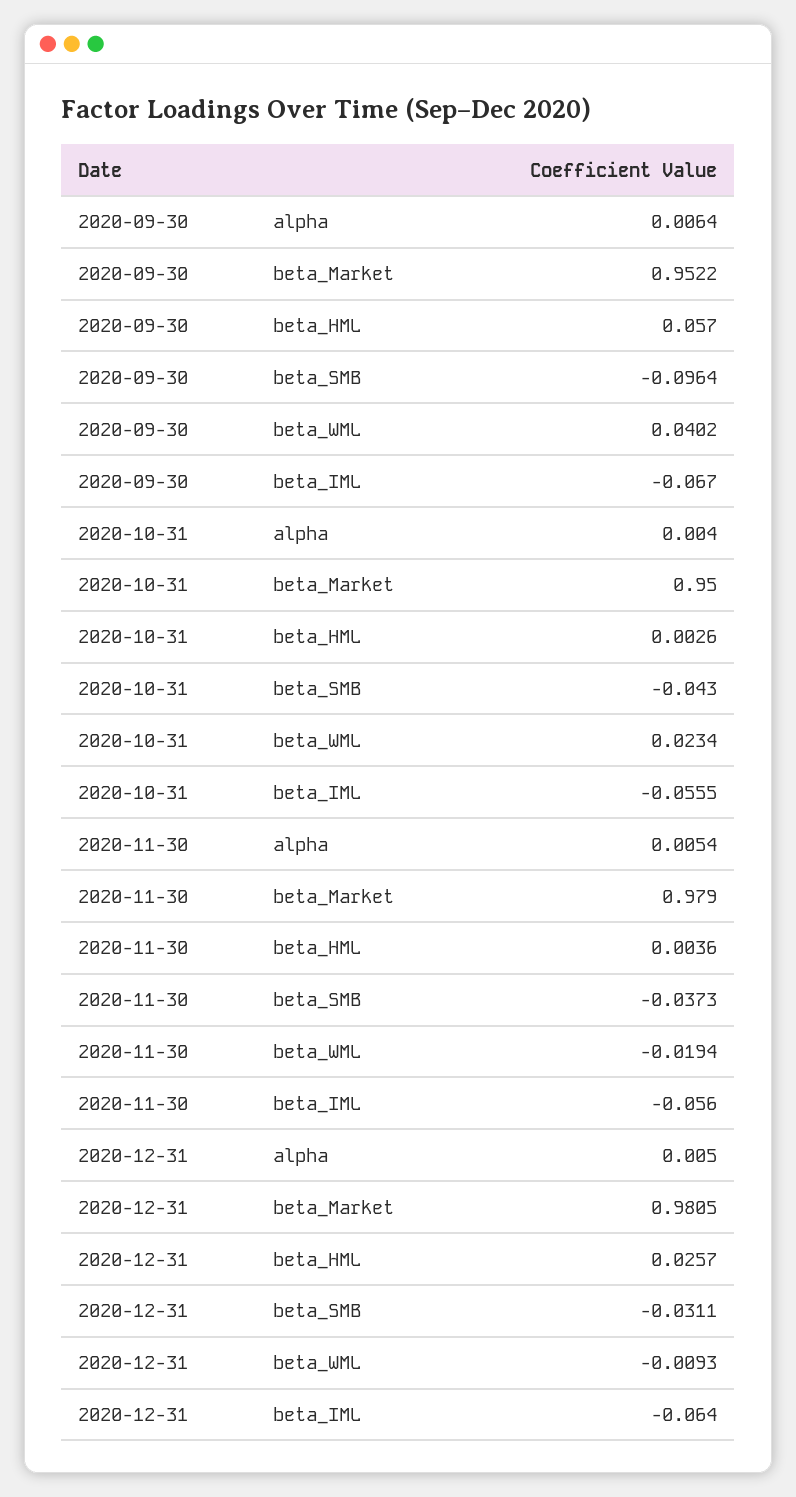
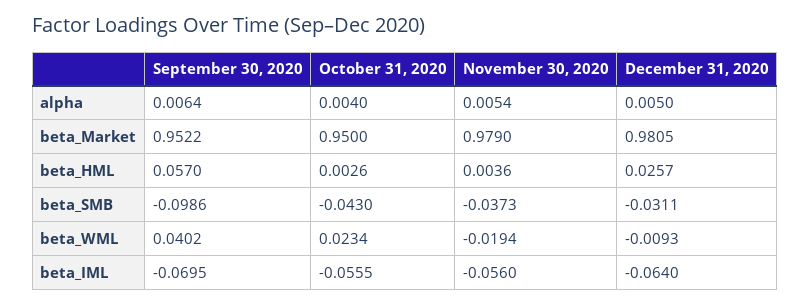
  {
    "2020-09-30": {
      "alpha": 0.0064,
      "beta_Market": 0.9522,
      "beta_HML": 0.057,
-     "beta_SMB": -0.0964,
+     "beta_SMB": -0.0986,
      "beta_WML": 0.0402,
-     "beta_IML": -0.067
+     "beta_IML": -0.0695
    },
    "2020-10-31": {
      "alpha": 0.004,
      "beta_Market": 0.95,
      "beta_HML": 0.0026,
      "beta_SMB": -0.043,
      "beta_WML": 0.0234,
      "beta_IML": -0.0555
    },
    "2020-11-30": {
      "alpha": 0.0054,
      "beta_Market": 0.979,
      "beta_HML": 0.0036,
      "beta_SMB": -0.0373,
      "beta_WML": -0.0194,
      "beta_IML": -0.056
    },
    "2020-12-31": {
      "alpha": 0.005,
      "beta_Market": 0.9805,
      "beta_HML": 0.0257,
      "beta_SMB": -0.0311,
      "beta_WML": -0.0093,
      "beta_IML": -0.064
    }
  }

